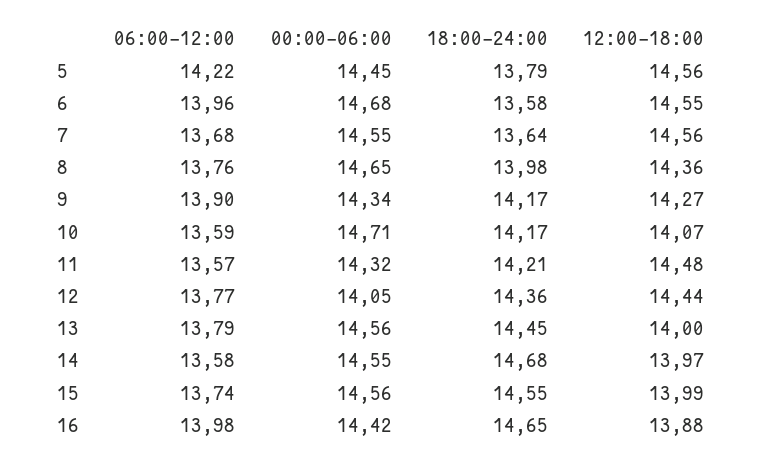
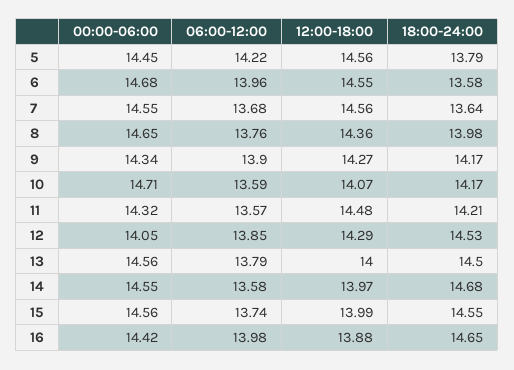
  {
    "06:00-12:00": {
      "5": 14.22,
      "6": 13.96,
      "7": 13.68,
      "8": 13.76,
      "9": 13.9,
      "10": 13.59,
      "11": 13.57,
-     "12": 13.77,
+     "12": 13.85,
      "13": 13.79,
      "14": 13.58,
      "15": 13.74,
      "16": 13.98
    },
    "00:00-06:00": {
      "5": 14.45,
      "6": 14.68,
      "7": 14.55,
      "8": 14.65,
      "9": 14.34,
      "10": 14.71,
      "11": 14.32,
      "12": 14.05,
      "13": 14.56,
      "14": 14.55,
      "15": 14.56,
      "16": 14.42
    },
    "18:00-24:00": {
      "5": 13.79,
      "6": 13.58,
      "7": 13.64,
      "8": 13.98,
      "9": 14.17,
      "10": 14.17,
      "11": 14.21,
-     "12": 14.36,
+     "12": 14.53,
-     "13": 14.45,
+     "13": 14.5,
      "14": 14.68,
      "15": 14.55,
      "16": 14.65
    },
    "12:00-18:00": {
      "5": 14.56,
      "6": 14.55,
      "7": 14.56,
      "8": 14.36,
      "9": 14.27,
      "10": 14.07,
      "11": 14.48,
-     "12": 14.44,
+     "12": 14.29,
      "13": 14,
      "14": 13.97,
      "15": 13.99,
      "16": 13.88
    }
  }

